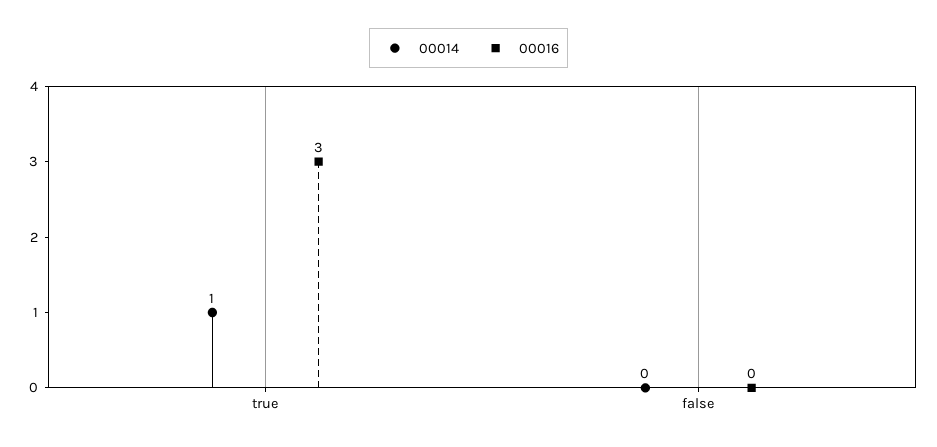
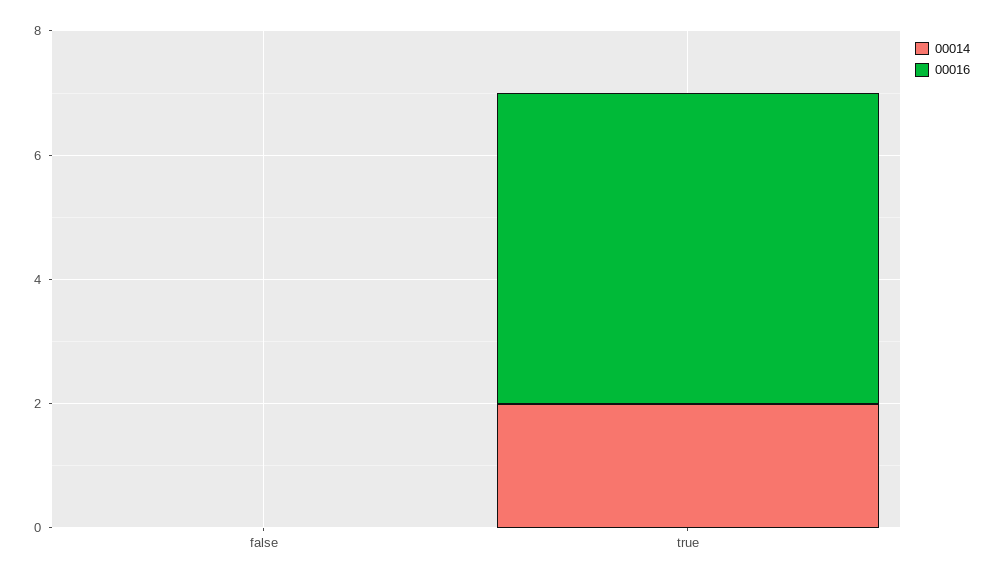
  {
    "00014": {
-     "true": 1,
+     "true": 2,
      "false": 0
    },
    "00016": {
-     "true": 3,
+     "true": 5,
      "false": 0
    }
  }

